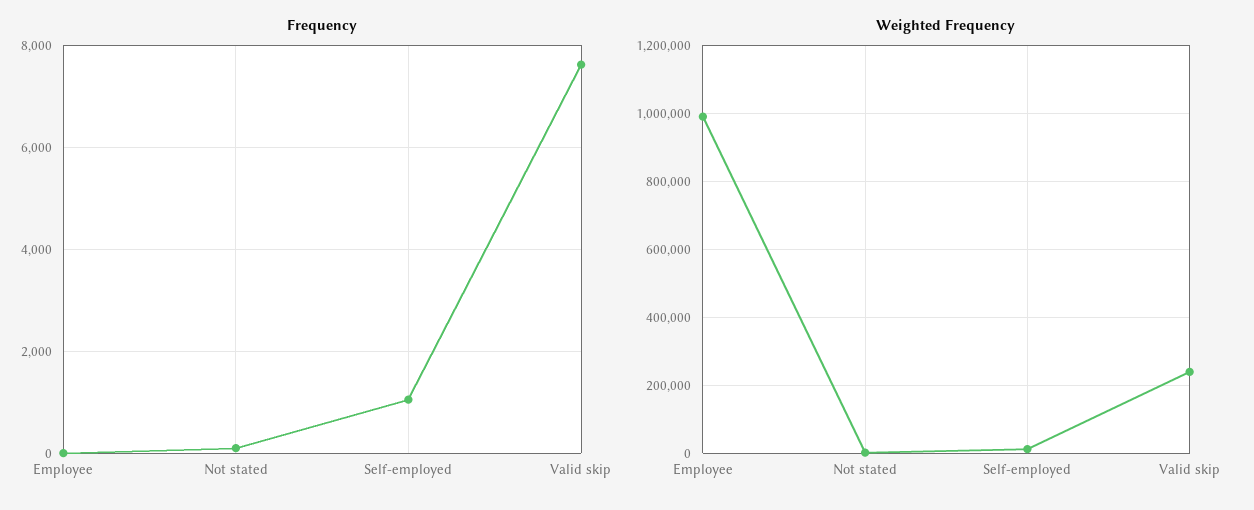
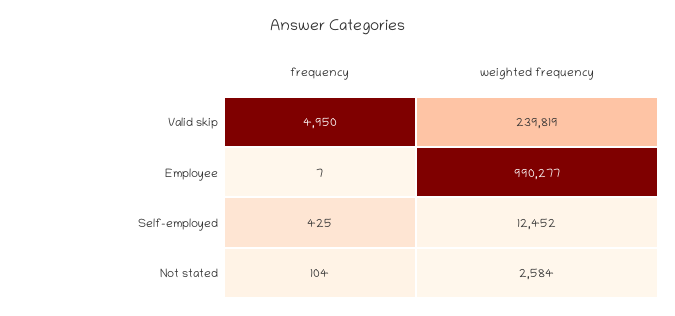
  {
    "Frequency": {
      "Employee": 7,
      "Not stated": 104,
-     "Self-employed": 1000,
+     "Self-employed": 425,
-     "Valid skip": 7600
+     "Valid skip": 4950
    },
    "Weighted Frequency": {
      "Employee": 990277,
      "Not stated": 2584,
      "Self-employed": 12452,
      "Valid skip": 239819
    }
  }

